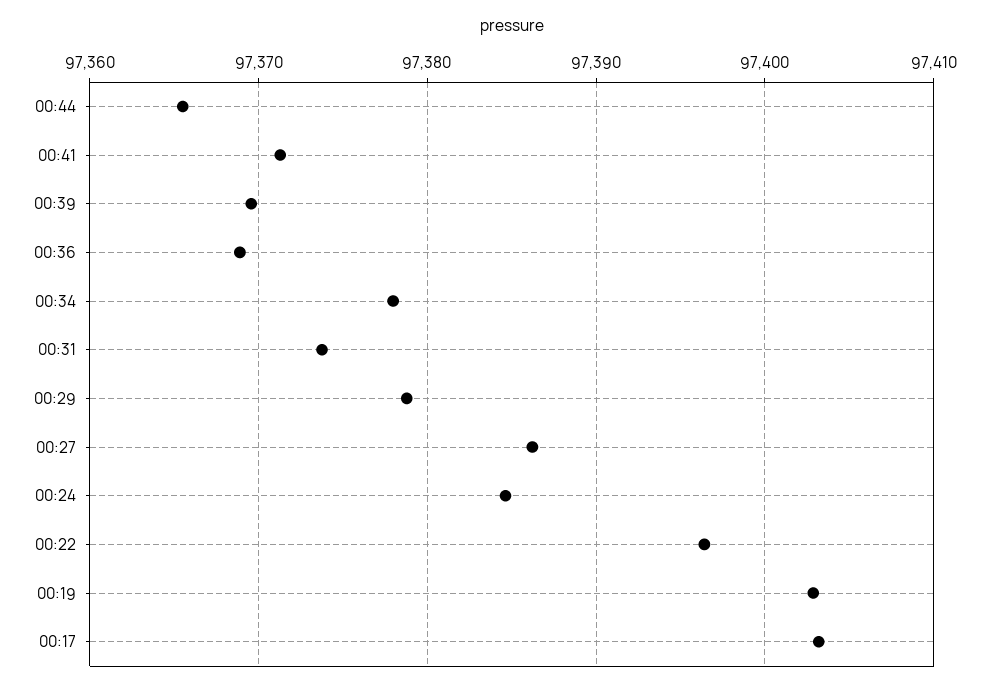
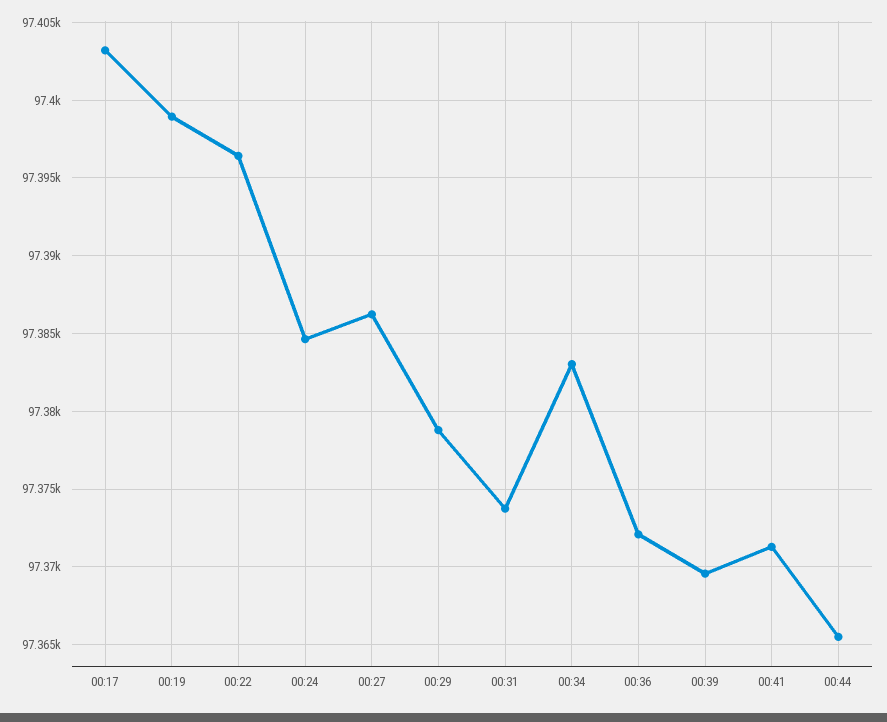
  {
    "00:44": 97365.5,
    "00:41": 97371.5,
    "00:39": 97369.5,
-   "00:36": 97369,
+   "00:36": 97372,
-   "00:34": 97378,
+   "00:34": 97383,
    "00:31": 97374,
    "00:29": 97379,
    "00:27": 97386,
    "00:24": 97384.5,
    "00:22": 97396.5,
-   "00:19": 97403,
+   "00:19": 97399,
    "00:17": 97403
  }

